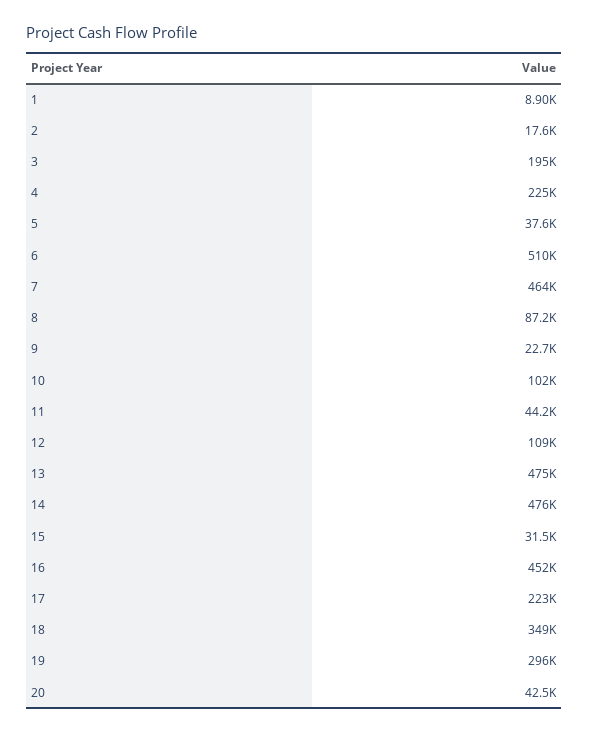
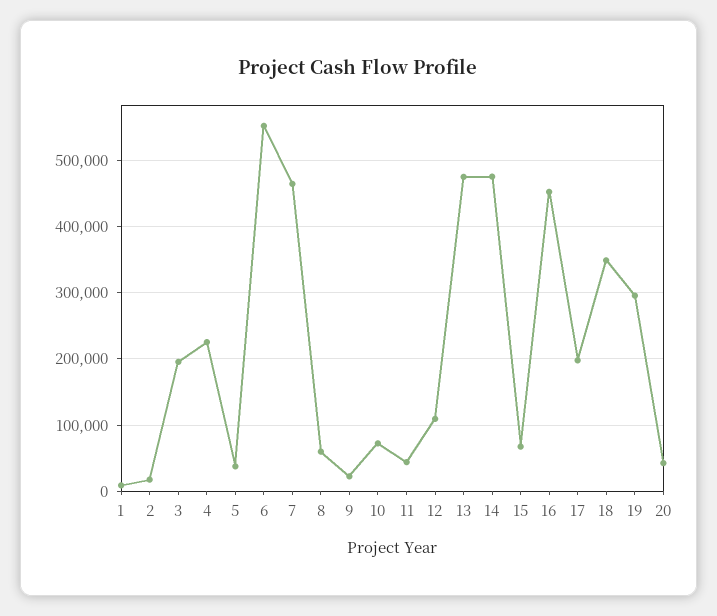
  {
    "1": 8900,
    "2": 17600,
    "3": 195000,
    "4": 225000,
    "5": 37600,
-   "6": 510000,
+   "6": 550000,
    "7": 464000,
-   "8": 87200,
+   "8": 60000,
    "9": 22700,
-   "10": 102000,
+   "10": 70000,
    "11": 44200,
    "12": 109000,
    "13": 475000,
    "14": 476000,
-   "15": 31500,
+   "15": 70000,
    "16": 452000,
-   "17": 223000,
+   "17": 200000,
    "18": 349000,
    "19": 296000,
    "20": 42500
  }

